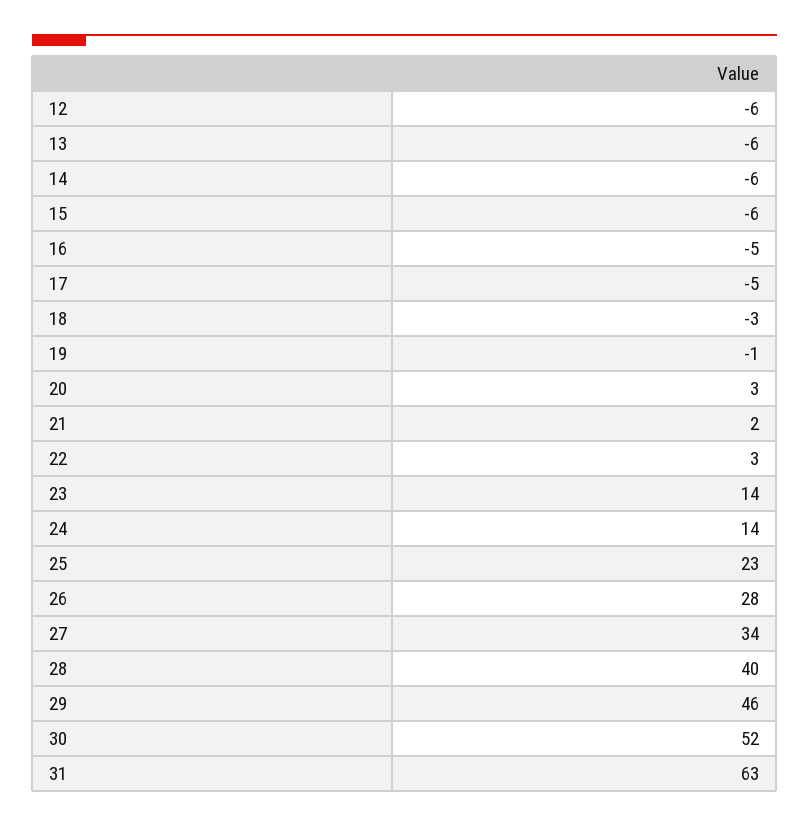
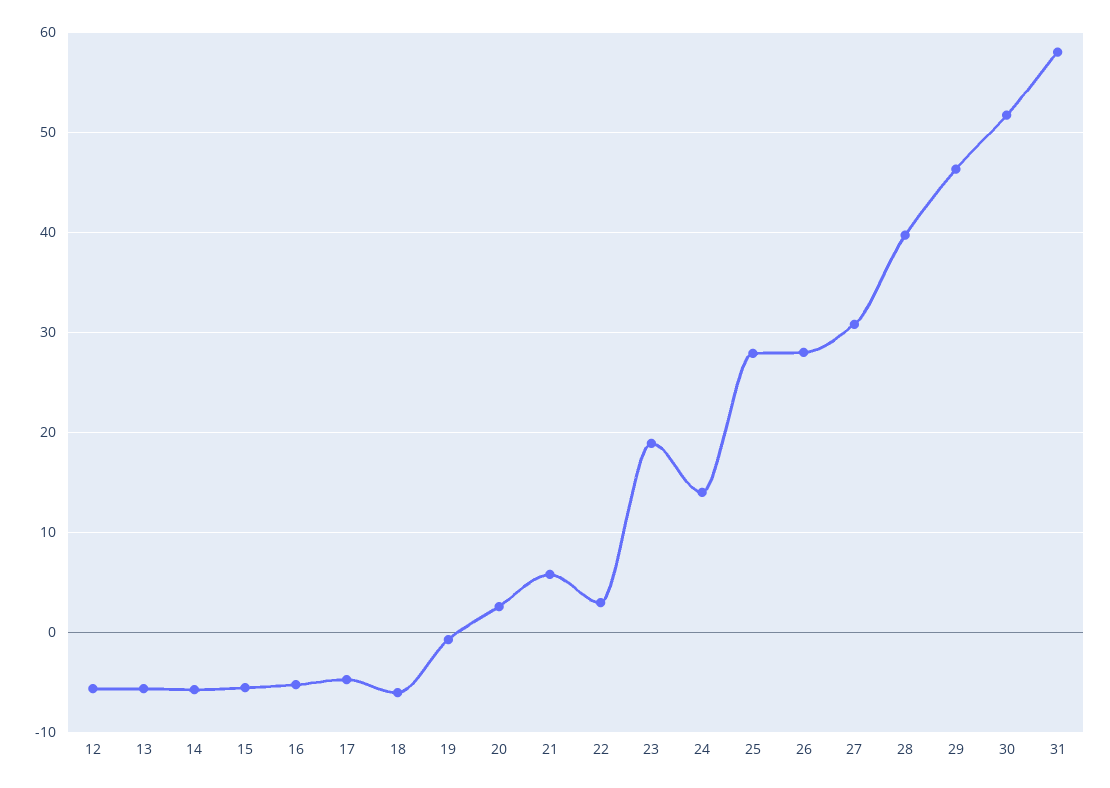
  {
    "12": -6,
    "13": -6,
    "14": -6,
    "15": -6,
    "16": -5,
    "17": -5,
-   "18": -3,
+   "18": -6,
    "19": -1,
    "20": 3,
-   "21": 2,
+   "21": 6,
    "22": 3,
-   "23": 14,
+   "23": 19,
    "24": 14,
-   "25": 23,
+   "25": 28,
    "26": 28,
-   "27": 34,
+   "27": 31,
    "28": 40,
    "29": 46,
    "30": 52,
-   "31": 63
+   "31": 58
  }

